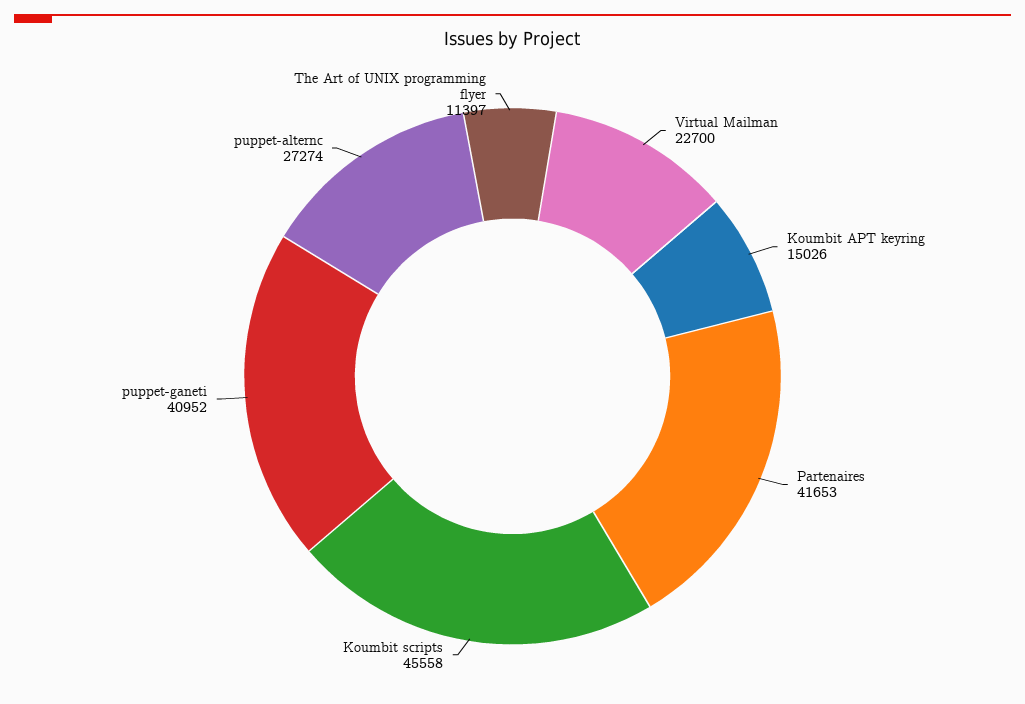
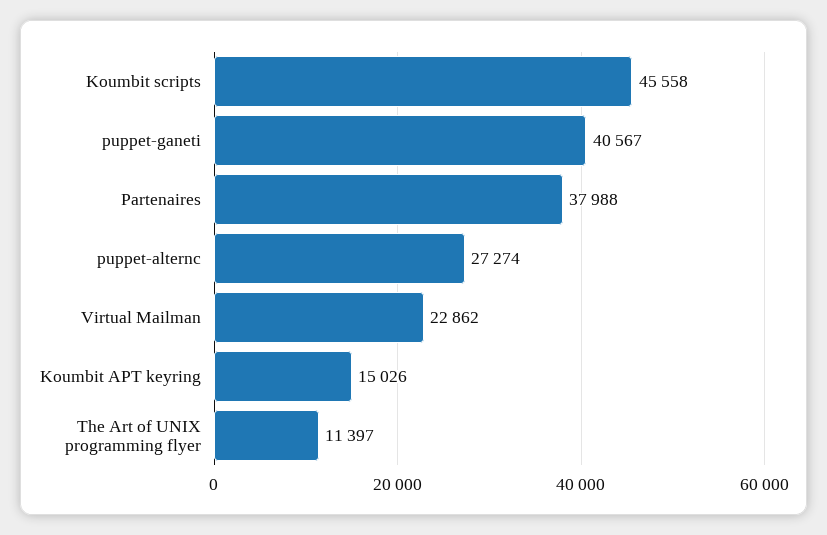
  {
-   "Virtual Mailman": 22700,
+   "Virtual Mailman": 22862,
    "Koumbit APT keyring": 15026,
-   "Partenaires": 41653,
+   "Partenaires": 37988,
    "Koumbit scripts": 45558,
-   "puppet-ganeti": 40952,
+   "puppet-ganeti": 40567,
    "puppet-alternc": 27274,
    "The Art of UNIX programming flyer": 11397
  }

